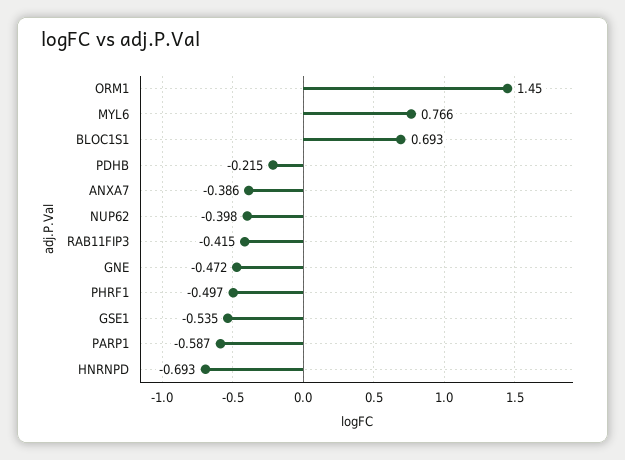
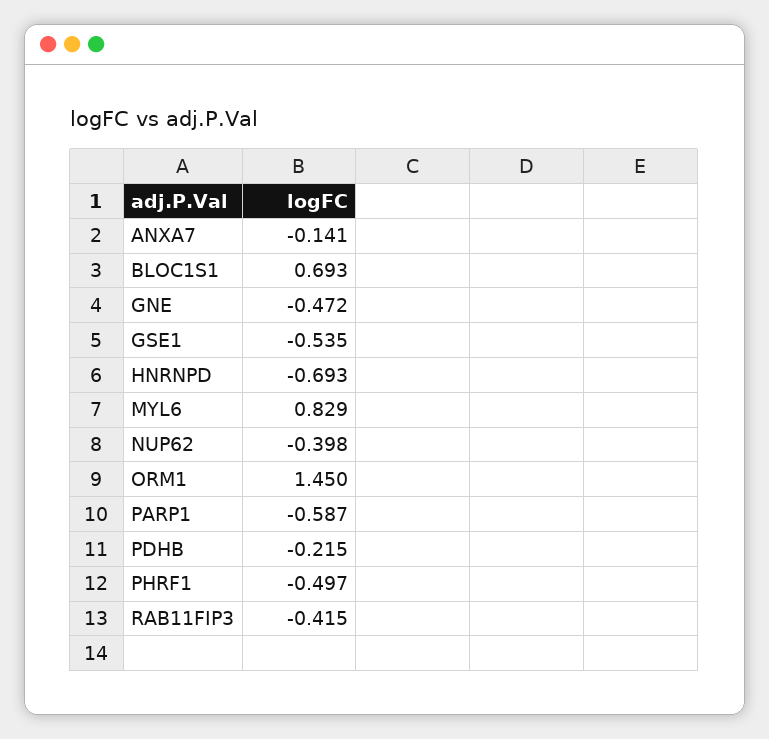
  {
    "ORM1": 1.45,
-   "MYL6": 0.766,
+   "MYL6": 0.829,
    "BLOC1S1": 0.693,
    "PDHB": -0.215,
-   "ANXA7": -0.386,
+   "ANXA7": -0.141,
    "NUP62": -0.398,
    "RAB11FIP3": -0.415,
    "GNE": -0.472,
    "PHRF1": -0.497,
    "GSE1": -0.535,
    "PARP1": -0.587,
    "HNRNPD": -0.693
  }

